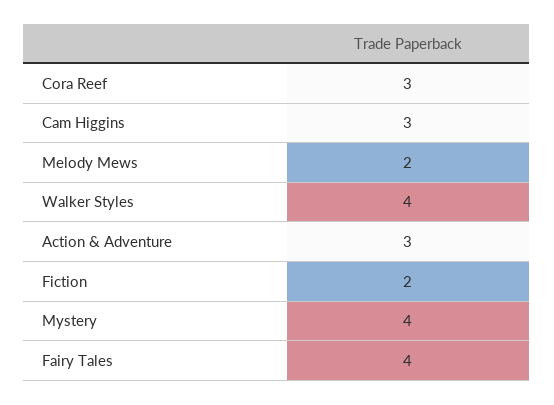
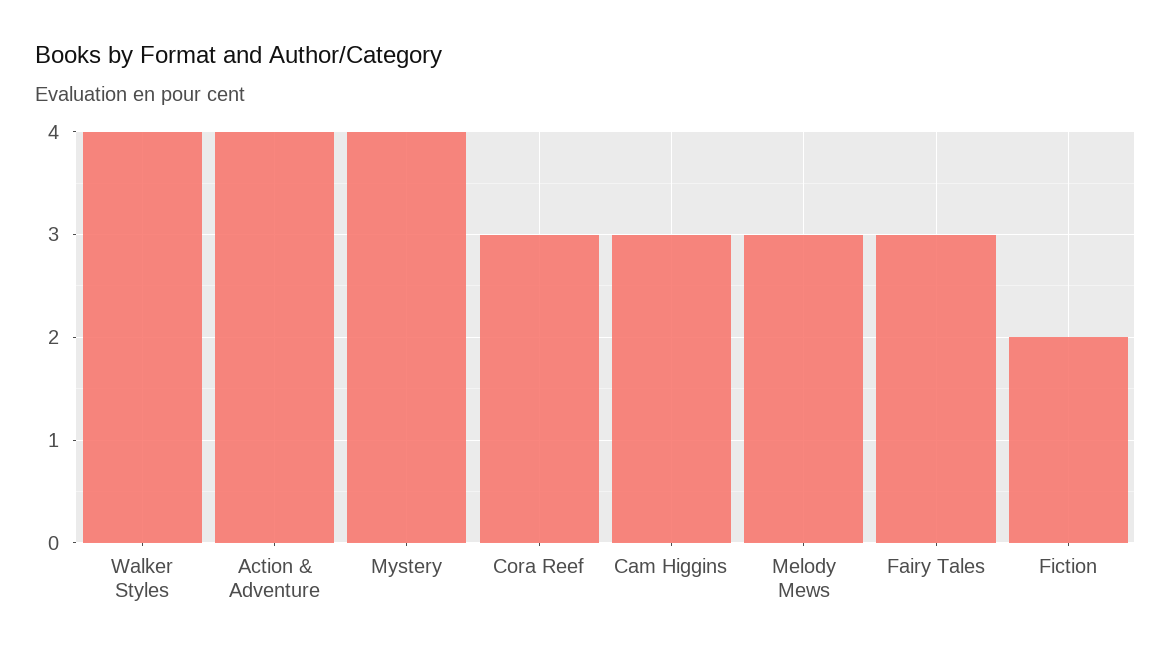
  {
    "Cora Reef": 3,
    "Cam Higgins": 3,
-   "Melody Mews": 2,
+   "Melody Mews": 3,
    "Walker Styles": 4,
-   "Action & Adventure": 3,
+   "Action & Adventure": 4,
    "Fiction": 2,
    "Mystery": 4,
-   "Fairy Tales": 4
+   "Fairy Tales": 3
  }

